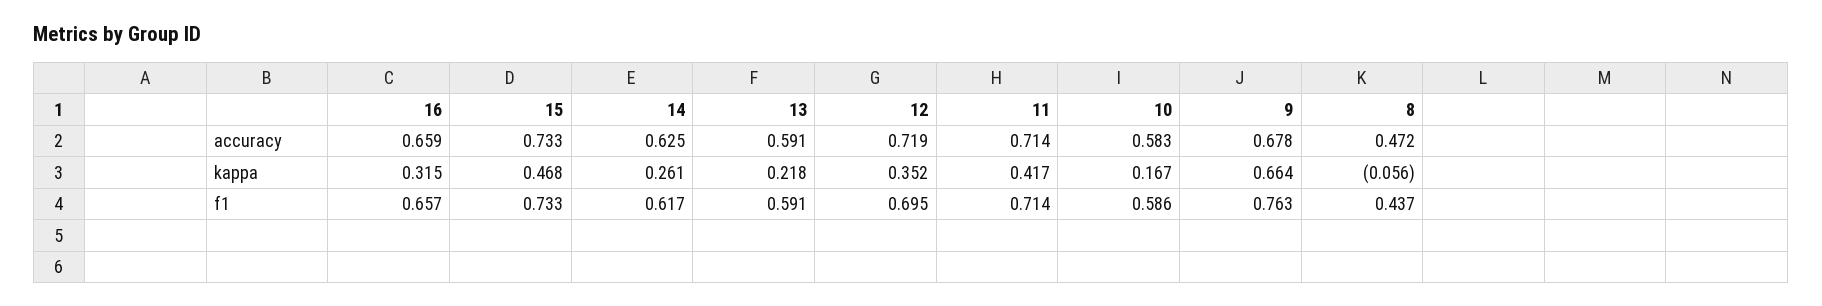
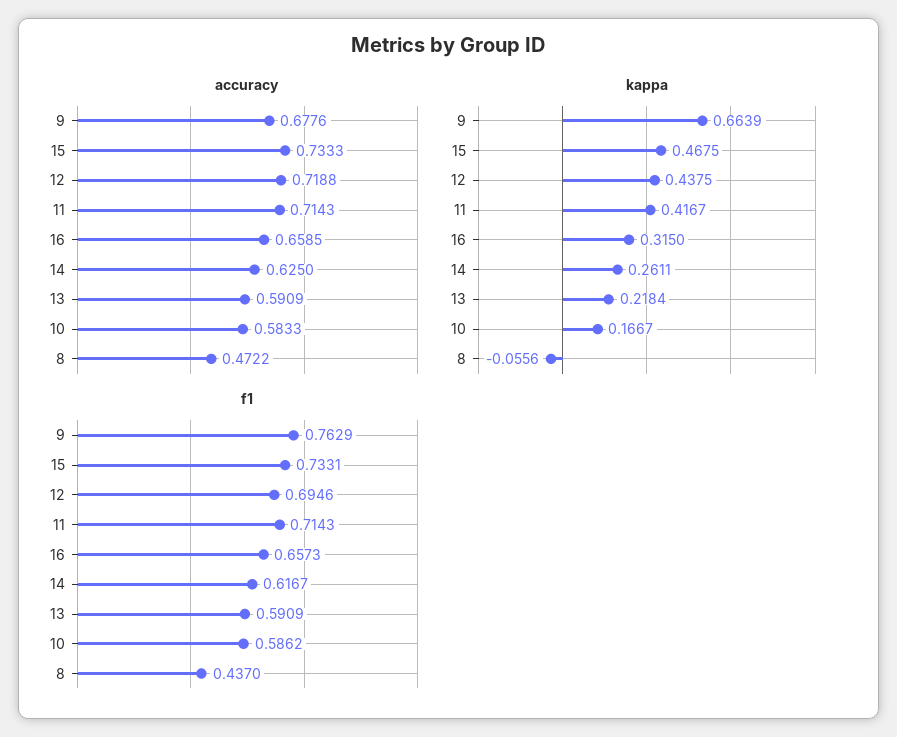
  {
    "accuracy": {
      "16": 0.6585,
      "15": 0.7333,
      "14": 0.625,
      "13": 0.5909,
      "12": 0.7188,
      "11": 0.7143,
      "10": 0.5833,
      "9": 0.6776,
      "8": 0.4722
    },
    "kappa": {
      "16": 0.315,
      "15": 0.4675,
      "14": 0.2611,
      "13": 0.2184,
-     "12": 0.352,
+     "12": 0.4375,
      "11": 0.4167,
      "10": 0.1667,
      "9": 0.6639,
      "8": -0.0556
    },
    "f1": {
      "16": 0.6573,
      "15": 0.7331,
      "14": 0.6167,
      "13": 0.5909,
      "12": 0.6946,
      "11": 0.7143,
      "10": 0.5862,
      "9": 0.7629,
      "8": 0.437
    }
  }

